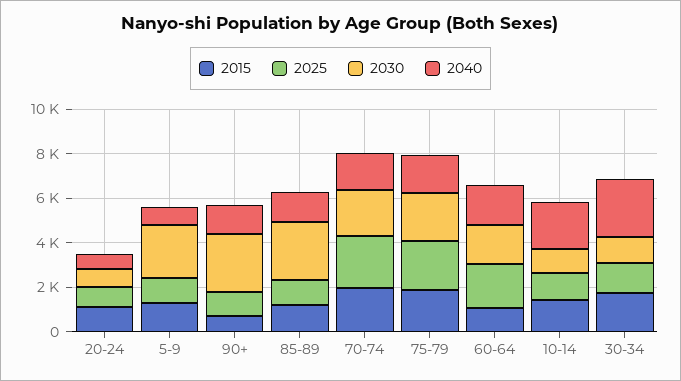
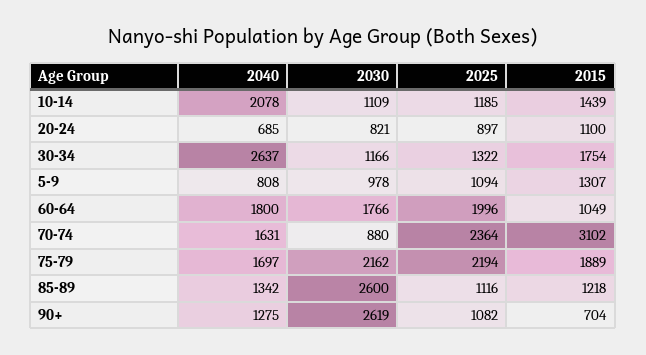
  {
    "2015": {
      "20-24": 1100,
      "5-9": 1307,
      "90+": 704,
      "85-89": 1218,
-     "70-74": 2000,
+     "70-74": 3102,
      "75-79": 1889,
      "60-64": 1049,
      "10-14": 1439,
      "30-34": 1754
    },
    "2025": {
      "20-24": 897,
      "5-9": 1094,
      "90+": 1082,
      "85-89": 1116,
      "70-74": 2364,
      "75-79": 2194,
      "60-64": 1996,
      "10-14": 1185,
      "30-34": 1322
    },
    "2030": {
      "20-24": 821,
-     "5-9": 2500,
+     "5-9": 978,
      "90+": 2619,
      "85-89": 2600,
-     "70-74": 2000,
+     "70-74": 880,
      "75-79": 2162,
      "60-64": 1766,
      "10-14": 1109,
      "30-34": 1166
    },
    "2040": {
      "20-24": 685,
      "5-9": 808,
      "90+": 1275,
      "85-89": 1342,
      "70-74": 1631,
      "75-79": 1697,
      "60-64": 1800,
      "10-14": 2078,
      "30-34": 2637
    }
  }

